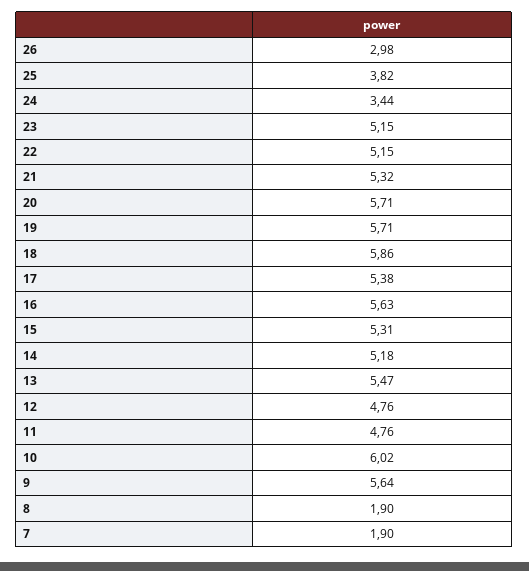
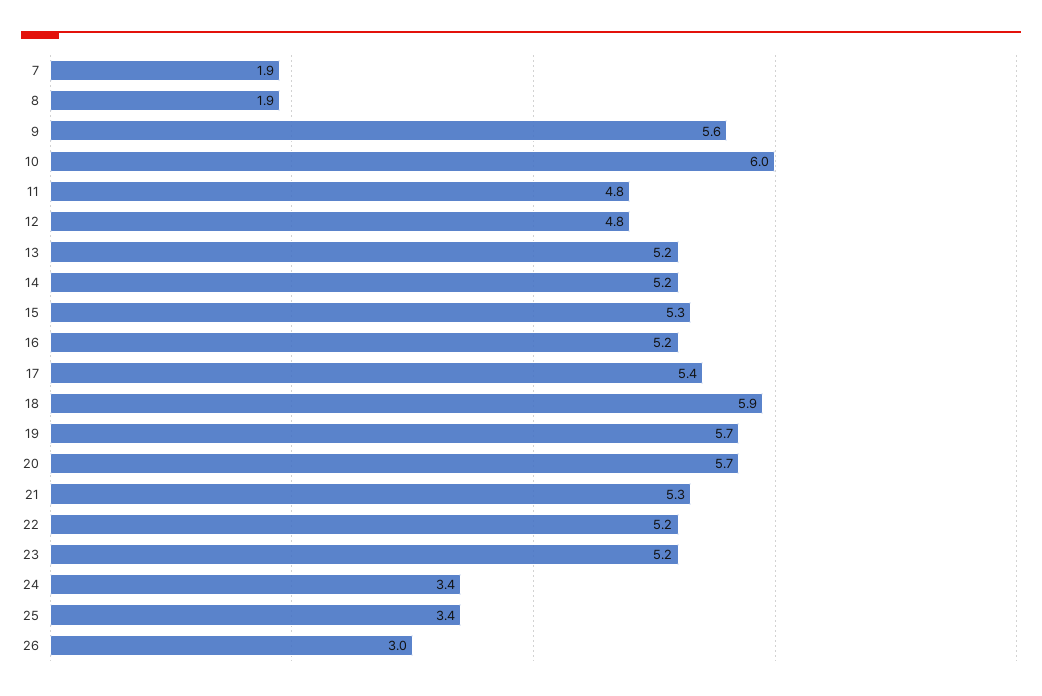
  {
    "26": 2.98,
-   "25": 3.82,
+   "25": 3.4,
    "24": 3.44,
    "23": 5.15,
    "22": 5.15,
    "21": 5.32,
    "20": 5.71,
    "19": 5.71,
    "18": 5.86,
    "17": 5.38,
-   "16": 5.63,
+   "16": 5.2,
    "15": 5.31,
    "14": 5.18,
-   "13": 5.47,
+   "13": 5.2,
    "12": 4.76,
    "11": 4.76,
    "10": 6.02,
    "9": 5.64,
    "8": 1.9,
    "7": 1.9
  }

